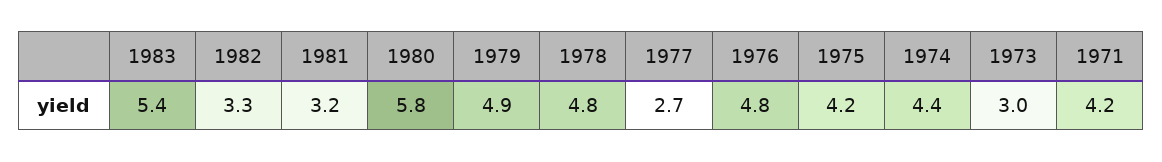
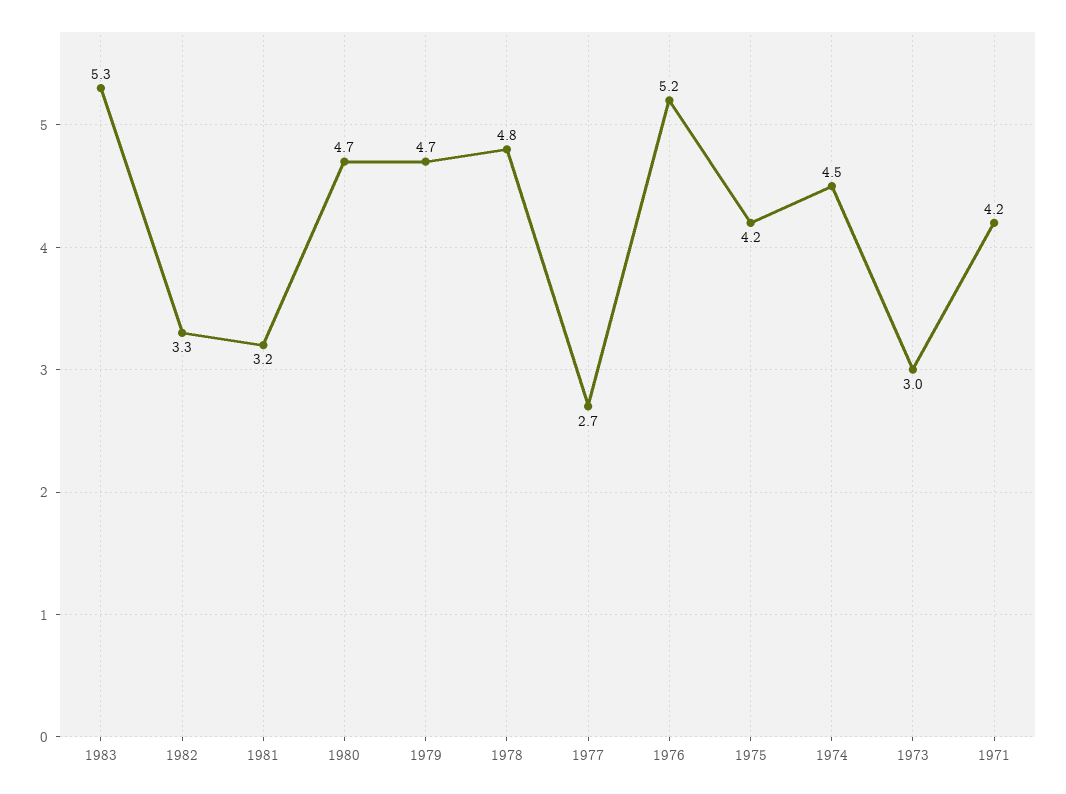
  {
-   "1983": 5.4,
+   "1983": 5.3,
    "1982": 3.3,
    "1981": 3.2,
-   "1980": 5.8,
+   "1980": 4.7,
-   "1979": 4.9,
+   "1979": 4.7,
    "1978": 4.8,
    "1977": 2.7,
-   "1976": 4.8,
+   "1976": 5.2,
    "1975": 4.2,
-   "1974": 4.4,
+   "1974": 4.5,
    "1973": 3,
    "1971": 4.2
  }

